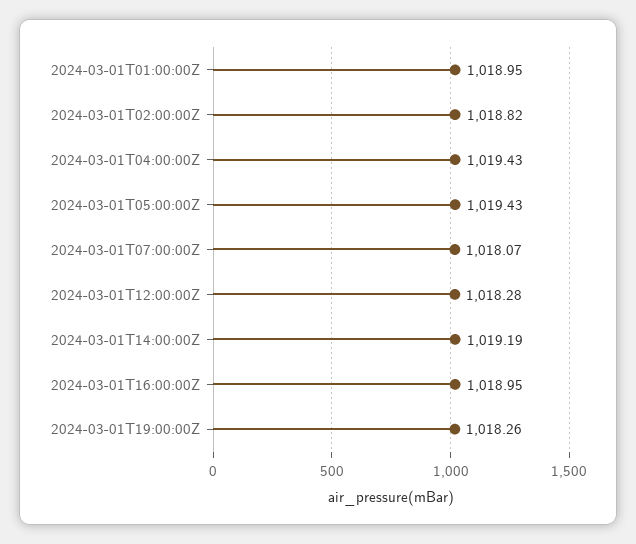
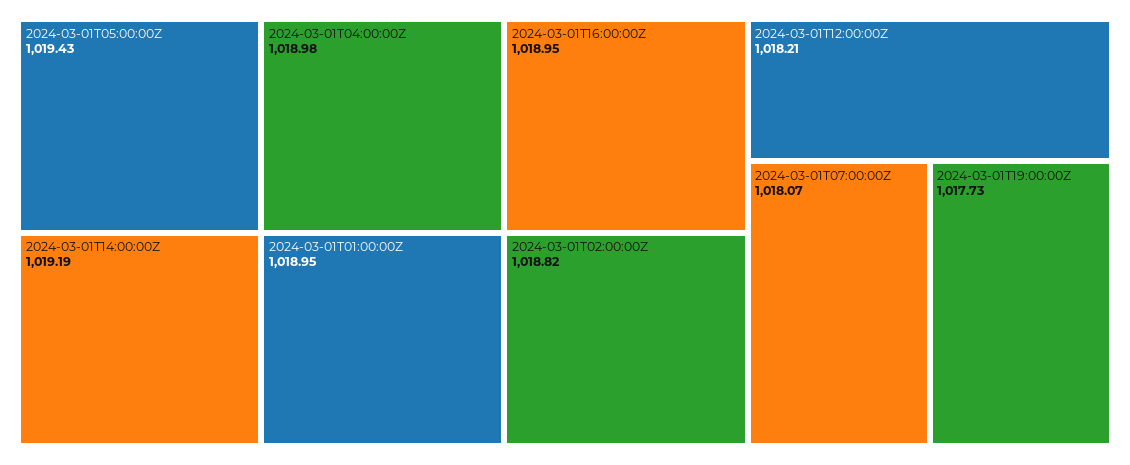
  {
    "2024-03-01T01:00:00Z": 1018.95,
    "2024-03-01T02:00:00Z": 1018.82,
-   "2024-03-01T04:00:00Z": 1019.43,
+   "2024-03-01T04:00:00Z": 1018.98,
    "2024-03-01T05:00:00Z": 1019.43,
    "2024-03-01T07:00:00Z": 1018.07,
-   "2024-03-01T12:00:00Z": 1018.28,
+   "2024-03-01T12:00:00Z": 1018.21,
    "2024-03-01T14:00:00Z": 1019.19,
    "2024-03-01T16:00:00Z": 1018.95,
-   "2024-03-01T19:00:00Z": 1018.26
+   "2024-03-01T19:00:00Z": 1017.73
  }

